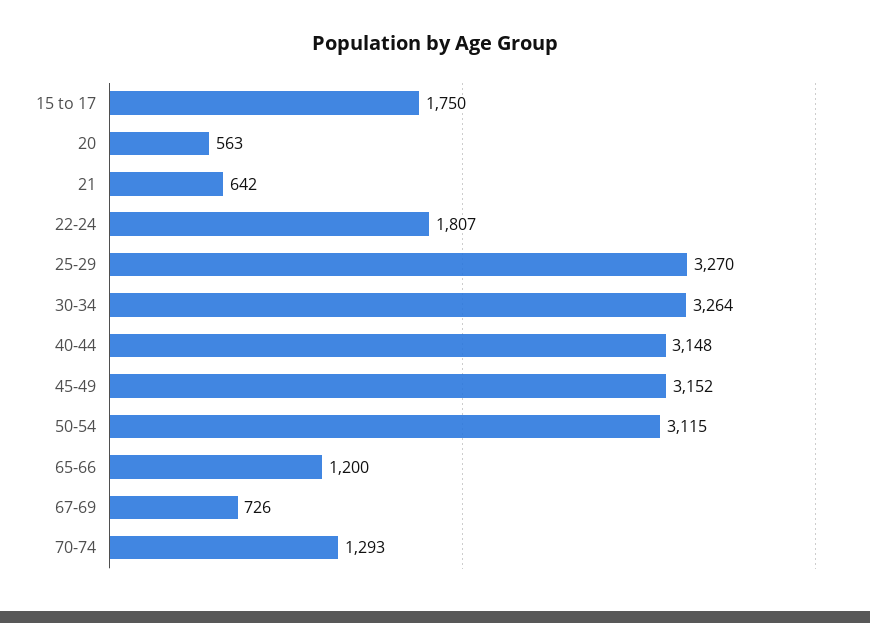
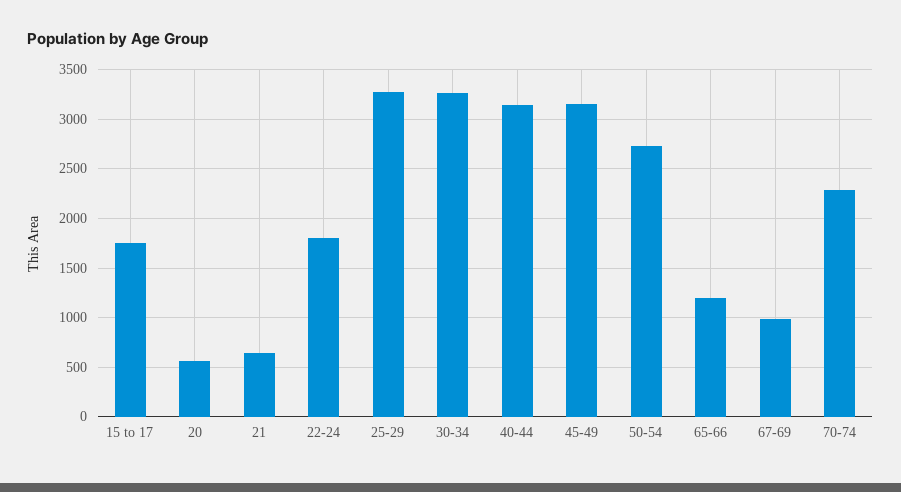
  {
    "15 to 17": 1750,
    "20": 563,
    "21": 642,
    "22-24": 1807,
    "25-29": 3270,
    "30-34": 3264,
    "40-44": 3148,
    "45-49": 3152,
-   "50-54": 3115,
+   "50-54": 2700,
    "65-66": 1200,
-   "67-69": 726,
+   "67-69": 1000,
-   "70-74": 1293
+   "70-74": 2300
  }

